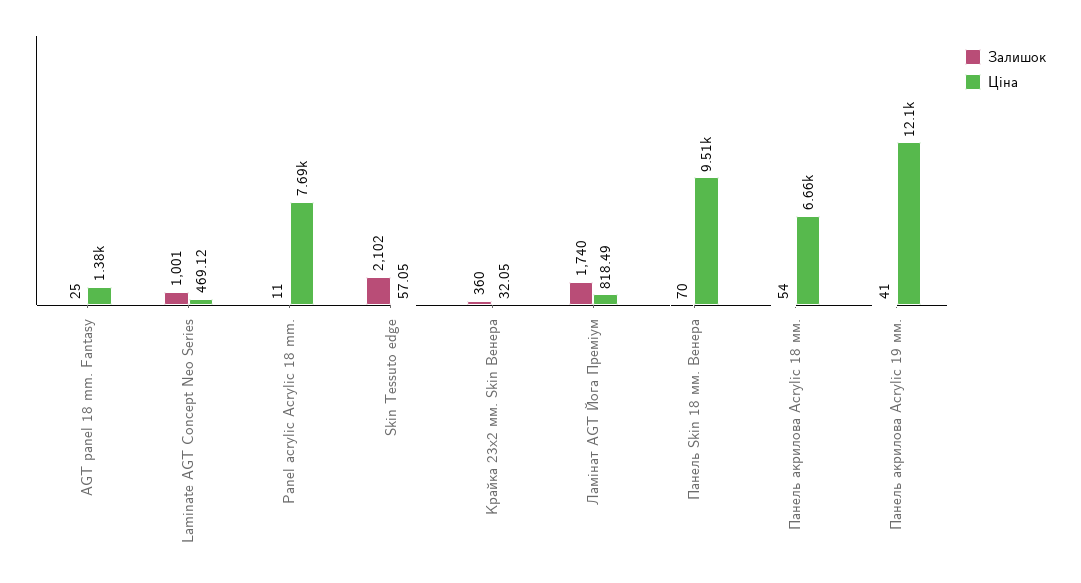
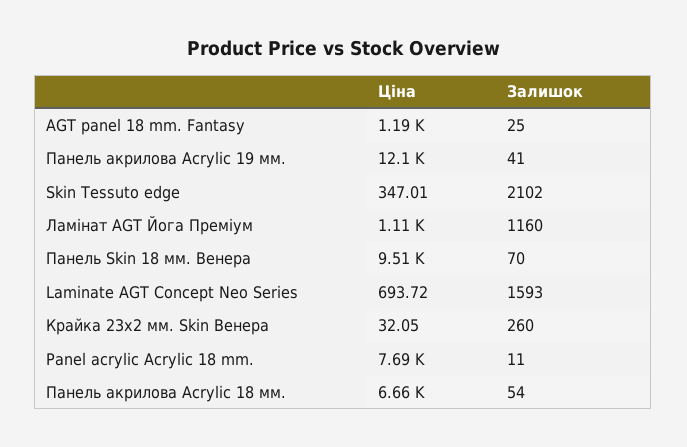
  {
    "Залишок": {
      "AGT panel 18 mm. Fantasy": 25,
-     "Laminate AGT Concept Neo Series": 1001,
+     "Laminate AGT Concept Neo Series": 1593,
      "Panel acrylic Acrylic 18 mm.": 11,
      "Skin Tessuto edge": 2102,
-     "Крайка 23x2 мм. Skin Венера": 360,
+     "Крайка 23x2 мм. Skin Венера": 260,
-     "Ламінат AGT Йога Преміум": 1740,
+     "Ламінат AGT Йога Преміум": 1160,
      "Панель Skin 18 мм. Венера": 70,
      "Панель акрилова Acrylic 18 мм.": 54,
      "Панель акрилова Acrylic 19 мм.": 41
    },
    "Ціна": {
-     "AGT panel 18 mm. Fantasy": 1380,
+     "AGT panel 18 mm. Fantasy": 1190,
-     "Laminate AGT Concept Neo Series": 469.12,
+     "Laminate AGT Concept Neo Series": 693.72,
      "Panel acrylic Acrylic 18 mm.": 7690,
-     "Skin Tessuto edge": 57.05,
+     "Skin Tessuto edge": 347.01,
      "Крайка 23x2 мм. Skin Венера": 32.05,
-     "Ламінат AGT Йога Преміум": 818.49,
+     "Ламінат AGT Йога Преміум": 1110,
      "Панель Skin 18 мм. Венера": 9510,
      "Панель акрилова Acrylic 18 мм.": 6660,
      "Панель акрилова Acrylic 19 мм.": 12100
    }
  }

